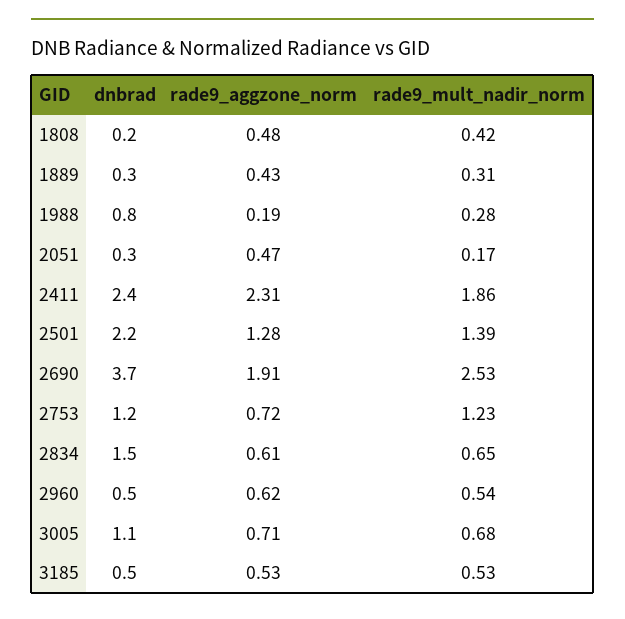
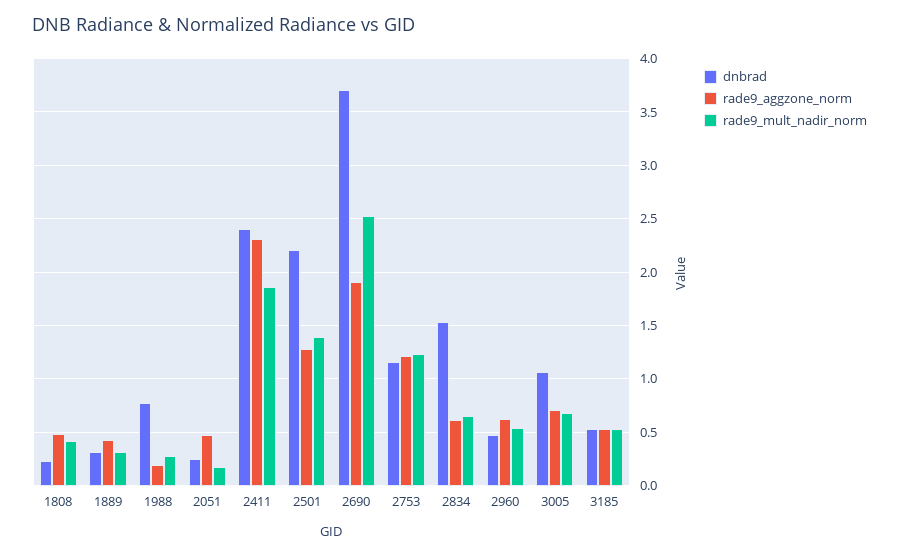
  {
    "dnbrad": {
      "1808": 0.2,
      "1889": 0.3,
      "1988": 0.8,
      "2051": 0.3,
      "2411": 2.4,
      "2501": 2.2,
      "2690": 3.7,
      "2753": 1.2,
      "2834": 1.5,
      "2960": 0.5,
      "3005": 1.1,
      "3185": 0.5
    },
    "rade9_aggzone_norm": {
      "1808": 0.48,
      "1889": 0.43,
      "1988": 0.19,
      "2051": 0.47,
      "2411": 2.31,
      "2501": 1.28,
      "2690": 1.91,
-     "2753": 0.72,
+     "2753": 1.2,
      "2834": 0.61,
      "2960": 0.62,
      "3005": 0.71,
      "3185": 0.53
    },
    "rade9_mult_nadir_norm": {
      "1808": 0.42,
      "1889": 0.31,
      "1988": 0.28,
      "2051": 0.17,
      "2411": 1.86,
      "2501": 1.39,
      "2690": 2.53,
      "2753": 1.23,
      "2834": 0.65,
      "2960": 0.54,
      "3005": 0.68,
      "3185": 0.53
    }
  }

